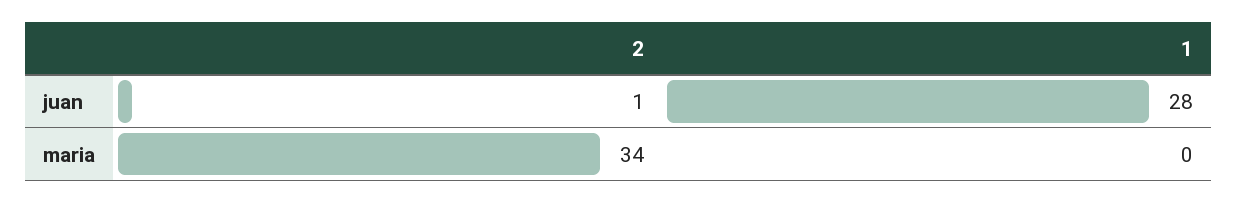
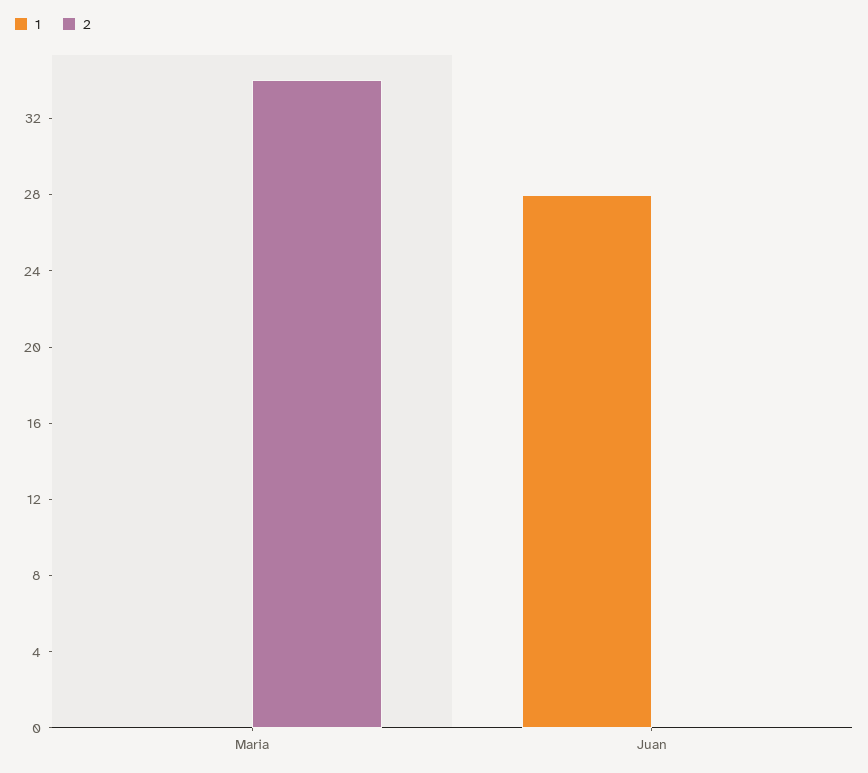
  {
    "2": {
-     "juan": 1,
+     "juan": 0,
      "maria": 34
    },
    "1": {
      "juan": 28,
      "maria": 0
    }
  }

